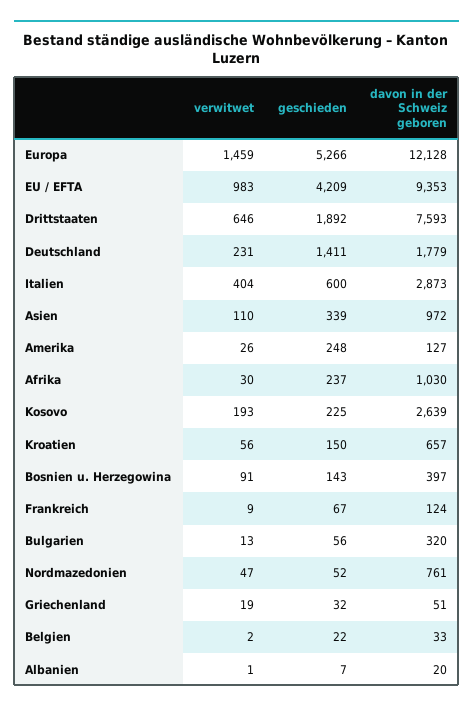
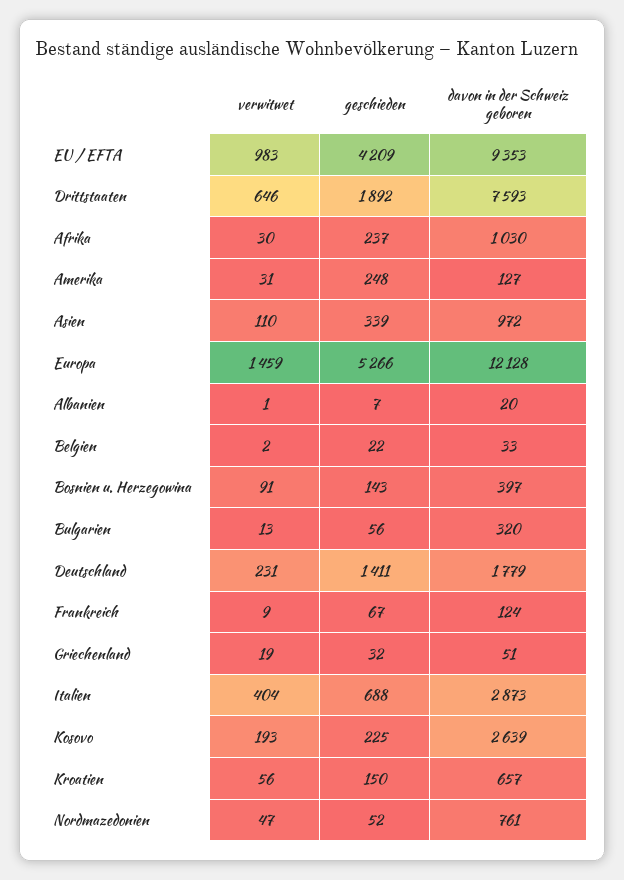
  {
    "verwitwet": {
      "Europa": 1459,
      "EU / EFTA": 983,
      "Drittstaaten": 646,
      "Deutschland": 231,
      "Italien": 404,
      "Asien": 110,
-     "Amerika": 26,
+     "Amerika": 31,
      "Afrika": 30,
      "Kosovo": 193,
      "Kroatien": 56,
      "Bosnien u. Herzegowina": 91,
      "Frankreich": 9,
      "Bulgarien": 13,
      "Nordmazedonien": 47,
      "Griechenland": 19,
      "Belgien": 2,
      "Albanien": 1
    },
    "geschieden": {
      "Europa": 5266,
      "EU / EFTA": 4209,
      "Drittstaaten": 1892,
      "Deutschland": 1411,
-     "Italien": 600,
+     "Italien": 688,
      "Asien": 339,
      "Amerika": 248,
      "Afrika": 237,
      "Kosovo": 225,
      "Kroatien": 150,
      "Bosnien u. Herzegowina": 143,
      "Frankreich": 67,
      "Bulgarien": 56,
      "Nordmazedonien": 52,
      "Griechenland": 32,
      "Belgien": 22,
      "Albanien": 7
    },
    "davon in der Schweiz geboren": {
      "Europa": 12128,
      "EU / EFTA": 9353,
      "Drittstaaten": 7593,
      "Deutschland": 1779,
      "Italien": 2873,
      "Asien": 972,
      "Amerika": 127,
      "Afrika": 1030,
      "Kosovo": 2639,
      "Kroatien": 657,
      "Bosnien u. Herzegowina": 397,
      "Frankreich": 124,
      "Bulgarien": 320,
      "Nordmazedonien": 761,
      "Griechenland": 51,
      "Belgien": 33,
      "Albanien": 20
    }
  }

